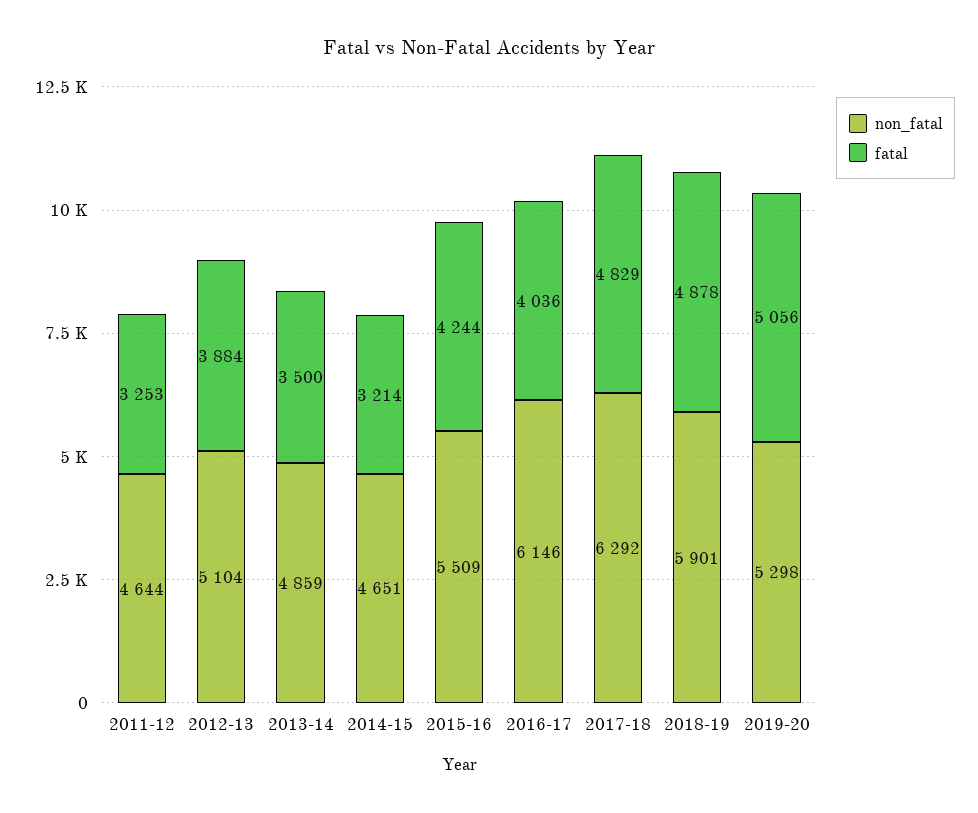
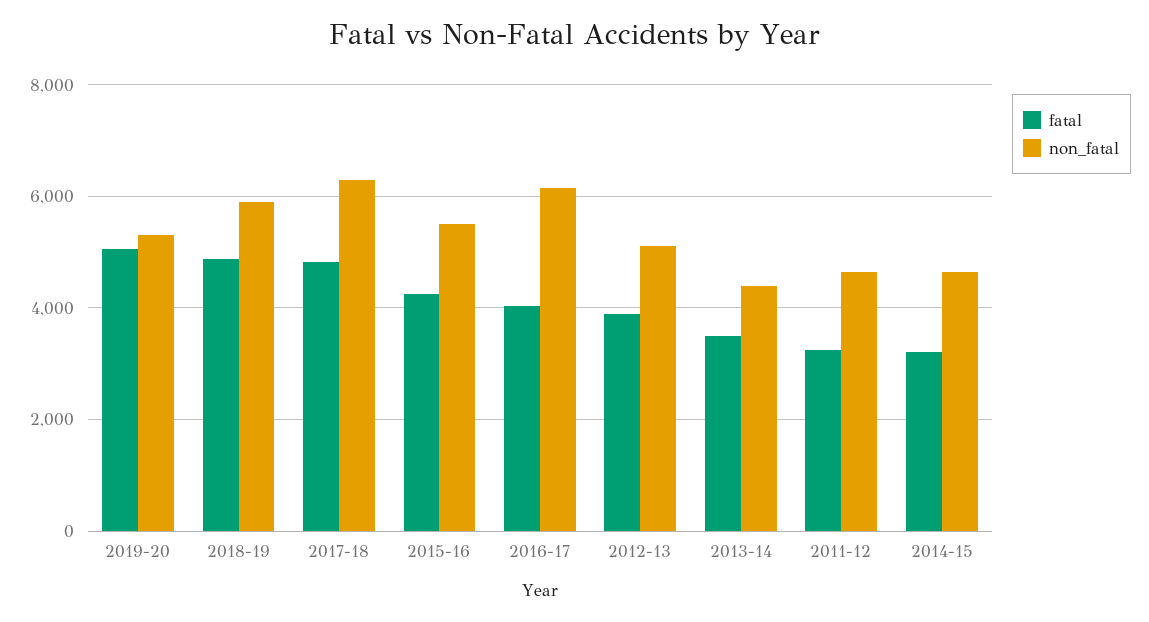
  {
    "non_fatal": {
      "2011-12": 4644,
      "2012-13": 5104,
-     "2013-14": 4859,
+     "2013-14": 4400,
      "2014-15": 4651,
      "2015-16": 5509,
      "2016-17": 6146,
      "2017-18": 6292,
      "2018-19": 5901,
      "2019-20": 5298
    },
    "fatal": {
      "2011-12": 3253,
      "2012-13": 3884,
      "2013-14": 3500,
      "2014-15": 3214,
      "2015-16": 4244,
      "2016-17": 4036,
      "2017-18": 4829,
      "2018-19": 4878,
      "2019-20": 5056
    }
  }

